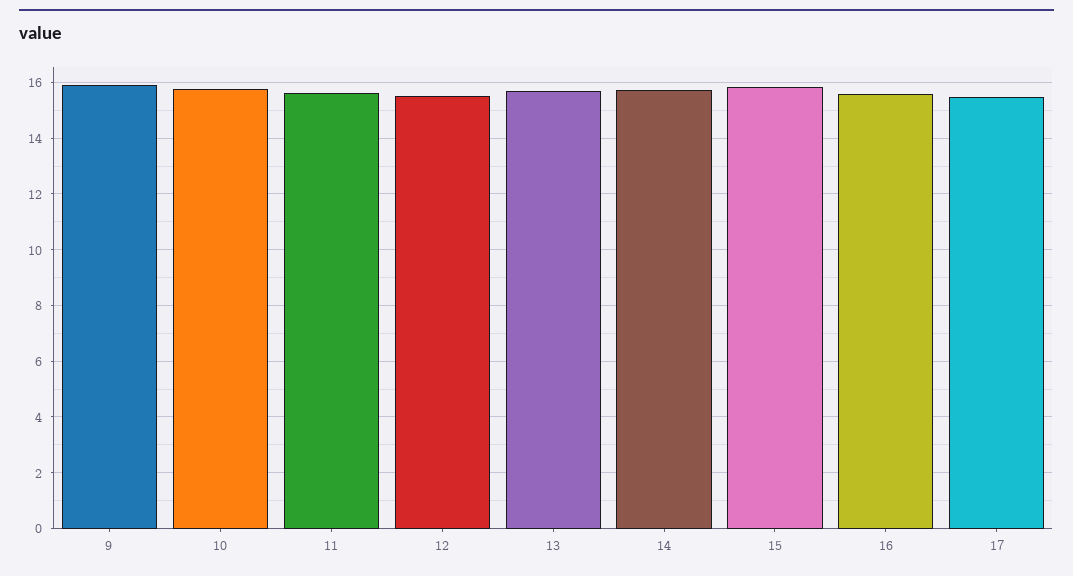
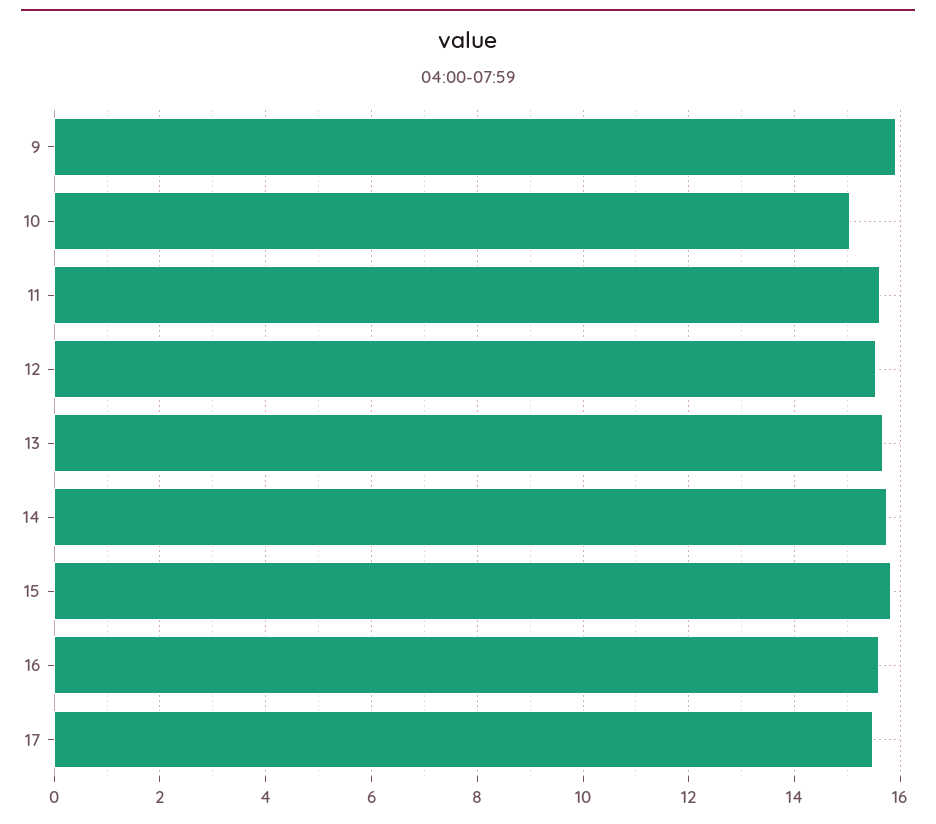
  {
    "9": 16,
-   "10": 15.75,
+   "10": 15,
    "11": 15.6,
    "12": 15.6,
    "13": 15.6,
    "14": 15.8,
    "15": 15.8,
    "16": 15.6,
    "17": 15.4
  }

